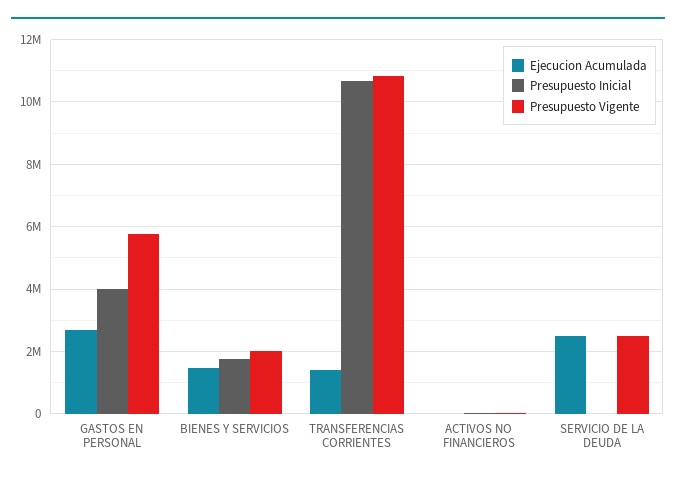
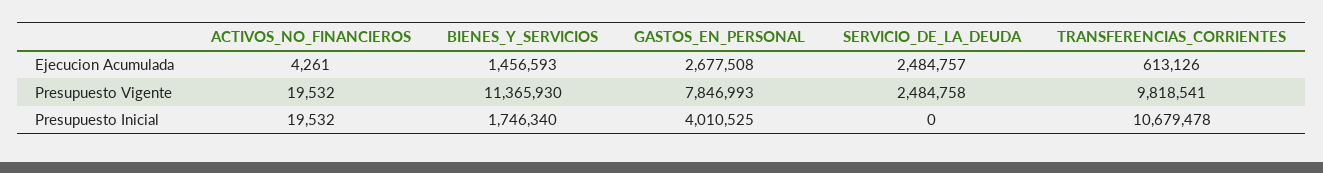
  {
    "Ejecucion Acumulada": {
      "GASTOS EN PERSONAL": 2677508,
      "BIENES Y SERVICIOS": 1456593,
-     "TRANSFERENCIAS CORRIENTES": 1400000,
+     "TRANSFERENCIAS CORRIENTES": 613126,
      "ACTIVOS NO FINANCIEROS": 4261,
      "SERVICIO DE LA DEUDA": 2484757
    },
    "Presupuesto Inicial": {
      "GASTOS EN PERSONAL": 4010525,
      "BIENES Y SERVICIOS": 1746340,
      "TRANSFERENCIAS CORRIENTES": 10679478,
      "ACTIVOS NO FINANCIEROS": 19532,
      "SERVICIO DE LA DEUDA": 0
    },
    "Presupuesto Vigente": {
-     "GASTOS EN PERSONAL": 5800000,
+     "GASTOS EN PERSONAL": 7846993,
-     "BIENES Y SERVICIOS": 2000000,
+     "BIENES Y SERVICIOS": 11365930,
-     "TRANSFERENCIAS CORRIENTES": 10800000,
+     "TRANSFERENCIAS CORRIENTES": 9818541,
      "ACTIVOS NO FINANCIEROS": 19532,
      "SERVICIO DE LA DEUDA": 2484758
    }
  }

